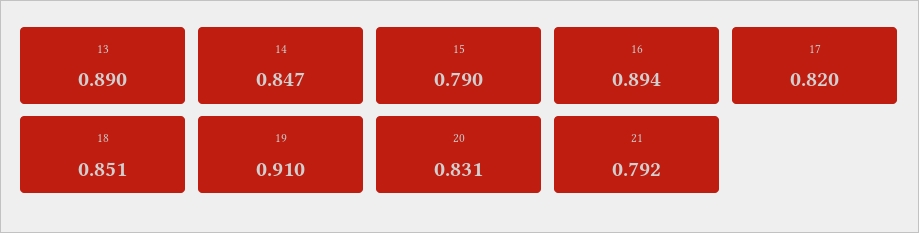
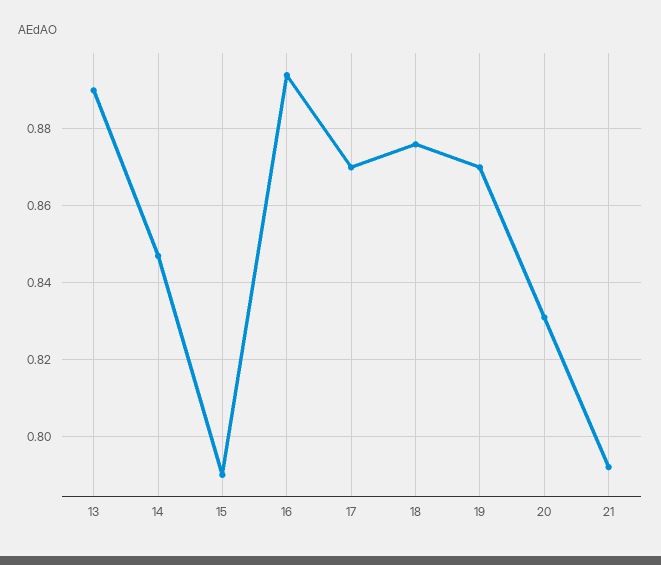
  {
    "13": 0.89,
    "14": 0.847,
    "15": 0.79,
    "16": 0.894,
-   "17": 0.82,
+   "17": 0.87,
-   "18": 0.851,
+   "18": 0.875,
-   "19": 0.91,
+   "19": 0.87,
    "20": 0.831,
    "21": 0.792
  }

